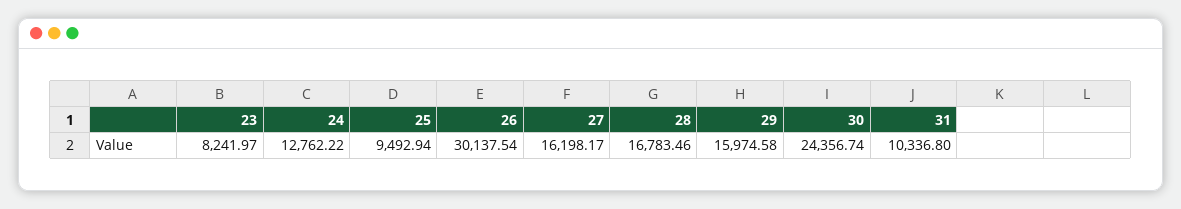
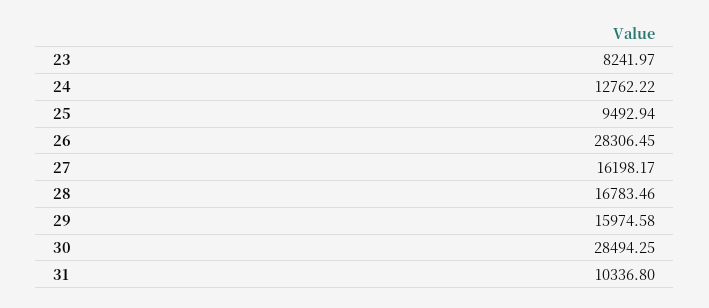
  {
    "23": 8241.97,
    "24": 12762.22,
    "25": 9492.94,
-   "26": 30137.54,
+   "26": 28306.45,
    "27": 16198.17,
    "28": 16783.46,
    "29": 15974.58,
-   "30": 24356.74,
+   "30": 28494.25,
    "31": 10336.8
  }

